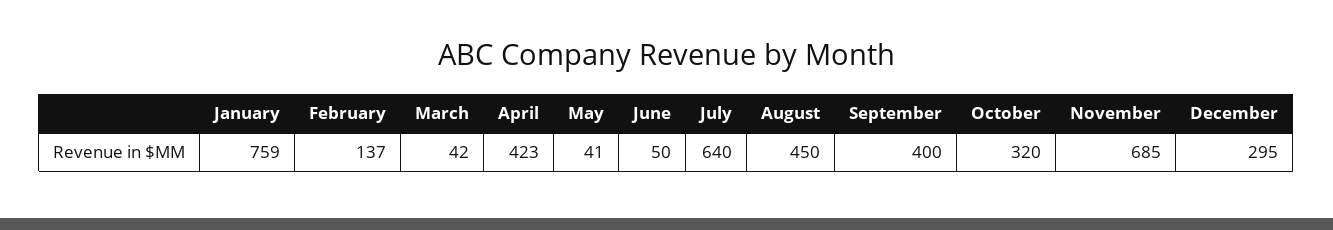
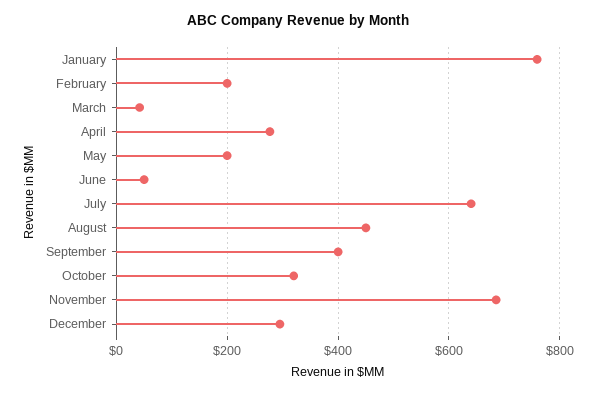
  {
    "January": 759,
-   "February": 137,
+   "February": 200,
    "March": 42,
-   "April": 423,
+   "April": 280,
-   "May": 41,
+   "May": 200,
    "June": 50,
    "July": 640,
    "August": 450,
    "September": 400,
    "October": 320,
    "November": 685,
    "December": 295
  }

